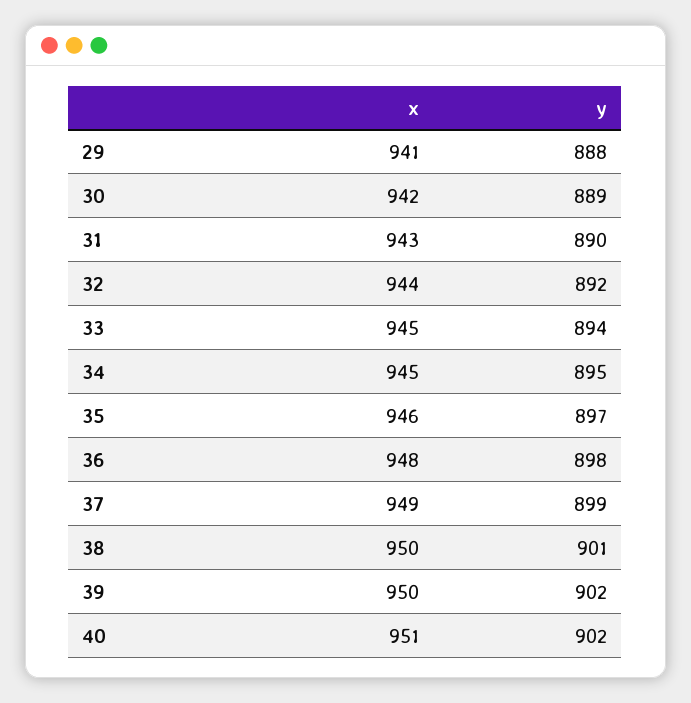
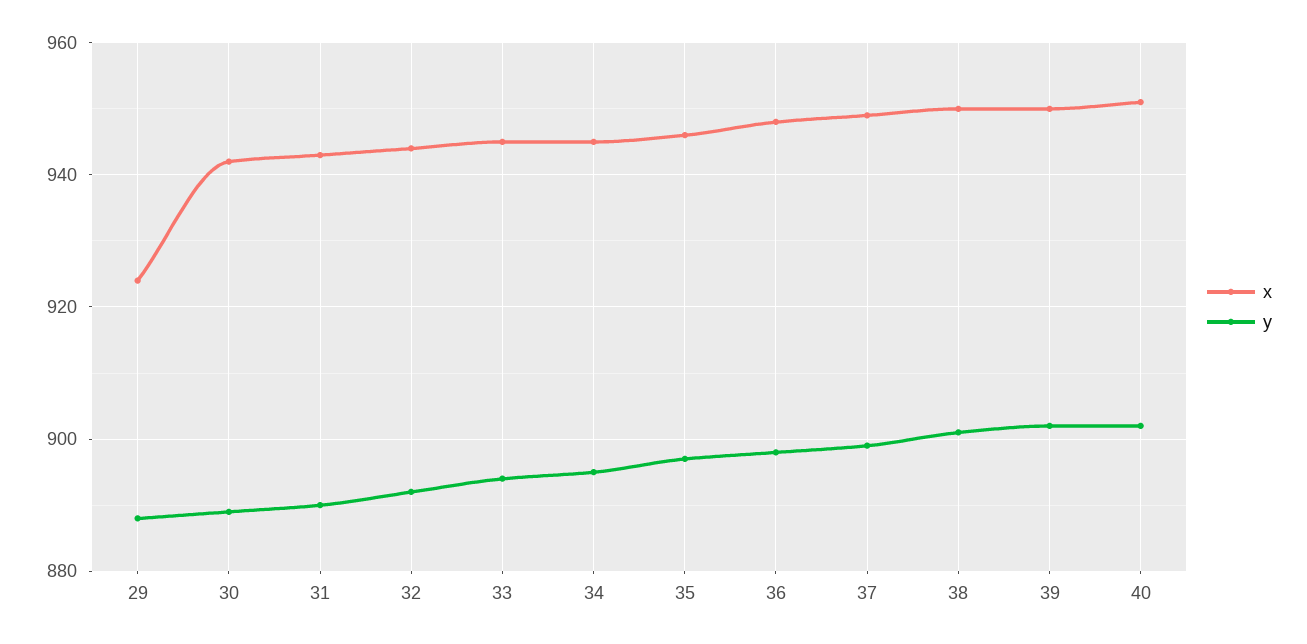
  {
    "x": {
-     "29": 941,
+     "29": 925,
      "30": 942,
      "31": 943,
      "32": 944,
      "33": 945,
      "34": 945,
      "35": 946,
      "36": 948,
      "37": 949,
      "38": 950,
      "39": 950,
      "40": 951
    },
    "y": {
      "29": 888,
      "30": 889,
      "31": 890,
      "32": 892,
      "33": 894,
      "34": 895,
      "35": 897,
      "36": 898,
      "37": 899,
      "38": 901,
      "39": 902,
      "40": 902
    }
  }

